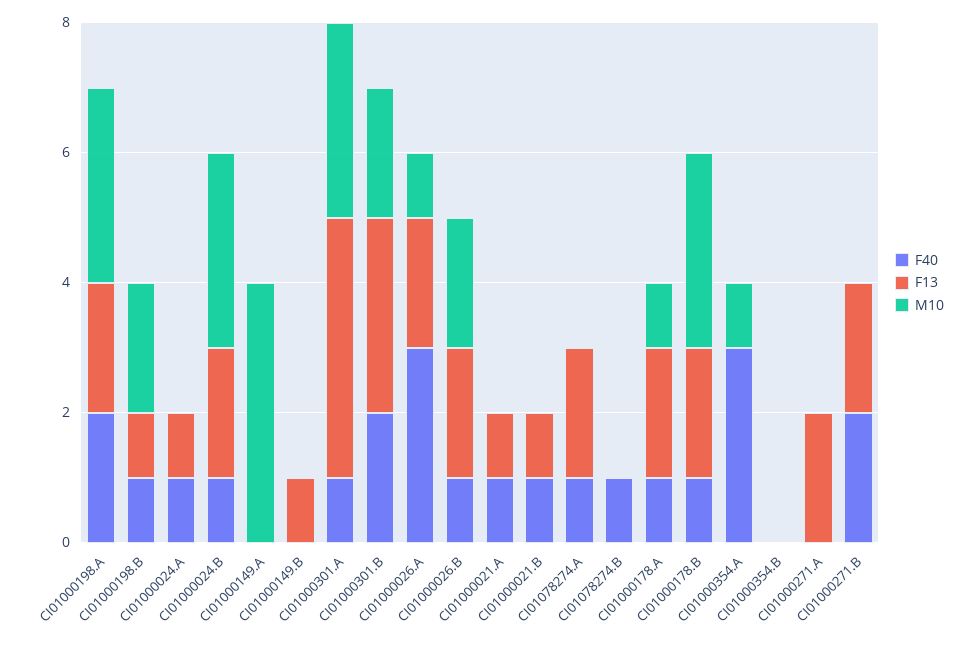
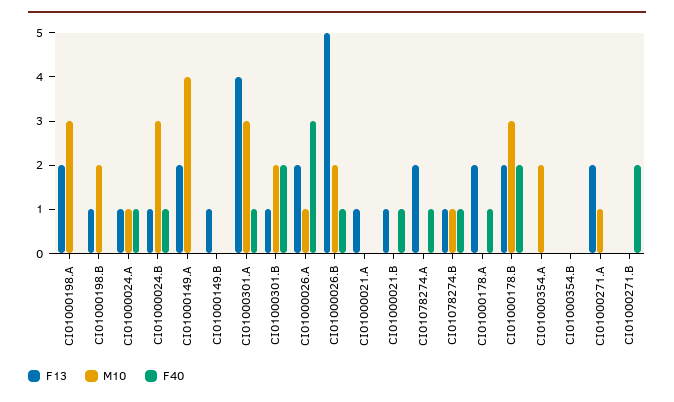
  {
    "F40": {
-     "CI01000198.A": 2,
+     "CI01000198.A": 0,
-     "CI01000198.B": 1,
+     "CI01000198.B": 0,
      "CI01000024.A": 1,
      "CI01000024.B": 1,
      "CI01000149.A": 0,
      "CI01000149.B": 0,
      "CI01000301.A": 1,
      "CI01000301.B": 2,
      "CI01000026.A": 3,
      "CI01000026.B": 1,
-     "CI01000021.A": 1,
+     "CI01000021.A": 0,
      "CI01000021.B": 1,
      "CI01078274.A": 1,
      "CI01078274.B": 1,
      "CI01000178.A": 1,
-     "CI01000178.B": 1,
+     "CI01000178.B": 2,
-     "CI01000354.A": 3,
+     "CI01000354.A": 0,
      "CI01000354.B": 0,
      "CI01000271.A": 0,
      "CI01000271.B": 2
    },
    "F13": {
      "CI01000198.A": 2,
      "CI01000198.B": 1,
      "CI01000024.A": 1,
-     "CI01000024.B": 2,
+     "CI01000024.B": 1,
-     "CI01000149.A": 0,
+     "CI01000149.A": 2,
      "CI01000149.B": 1,
      "CI01000301.A": 4,
-     "CI01000301.B": 3,
+     "CI01000301.B": 1,
      "CI01000026.A": 2,
-     "CI01000026.B": 2,
+     "CI01000026.B": 5,
      "CI01000021.A": 1,
      "CI01000021.B": 1,
      "CI01078274.A": 2,
-     "CI01078274.B": 0,
+     "CI01078274.B": 1,
      "CI01000178.A": 2,
      "CI01000178.B": 2,
      "CI01000354.A": 0,
      "CI01000354.B": 0,
      "CI01000271.A": 2,
-     "CI01000271.B": 2
+     "CI01000271.B": 0
    },
    "M10": {
      "CI01000198.A": 3,
      "CI01000198.B": 2,
-     "CI01000024.A": 0,
+     "CI01000024.A": 1,
      "CI01000024.B": 3,
      "CI01000149.A": 4,
      "CI01000149.B": 0,
      "CI01000301.A": 3,
      "CI01000301.B": 2,
      "CI01000026.A": 1,
      "CI01000026.B": 2,
      "CI01000021.A": 0,
      "CI01000021.B": 0,
      "CI01078274.A": 0,
-     "CI01078274.B": 0,
+     "CI01078274.B": 1,
-     "CI01000178.A": 1,
+     "CI01000178.A": 0,
      "CI01000178.B": 3,
-     "CI01000354.A": 1,
+     "CI01000354.A": 2,
      "CI01000354.B": 0,
-     "CI01000271.A": 0,
+     "CI01000271.A": 1,
      "CI01000271.B": 0
    }
  }

